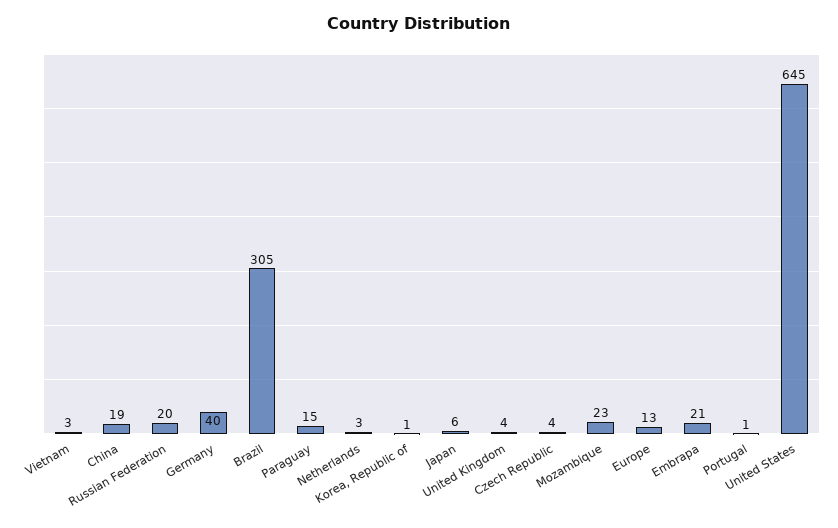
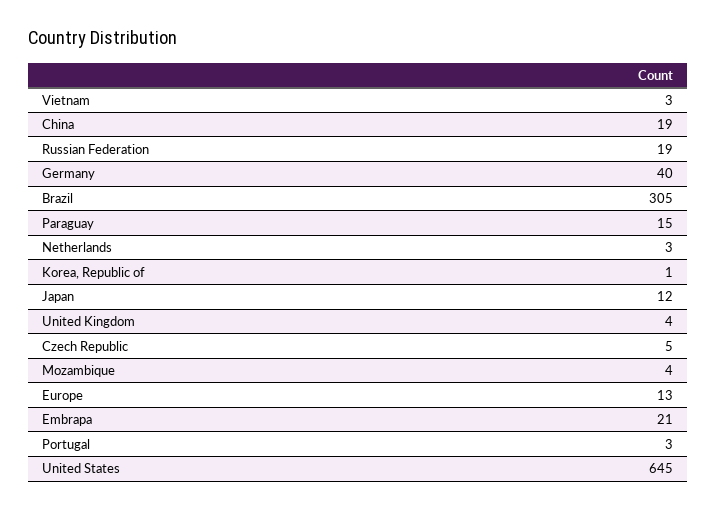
  {
    "Vietnam": 3,
    "China": 19,
-   "Russian Federation": 20,
+   "Russian Federation": 19,
    "Germany": 40,
    "Brazil": 305,
    "Paraguay": 15,
    "Netherlands": 3,
    "Korea, Republic of": 1,
-   "Japan": 6,
+   "Japan": 12,
    "United Kingdom": 4,
-   "Czech Republic": 4,
+   "Czech Republic": 5,
-   "Mozambique": 23,
+   "Mozambique": 4,
    "Europe": 13,
    "Embrapa": 21,
-   "Portugal": 1,
+   "Portugal": 3,
    "United States": 645
  }

